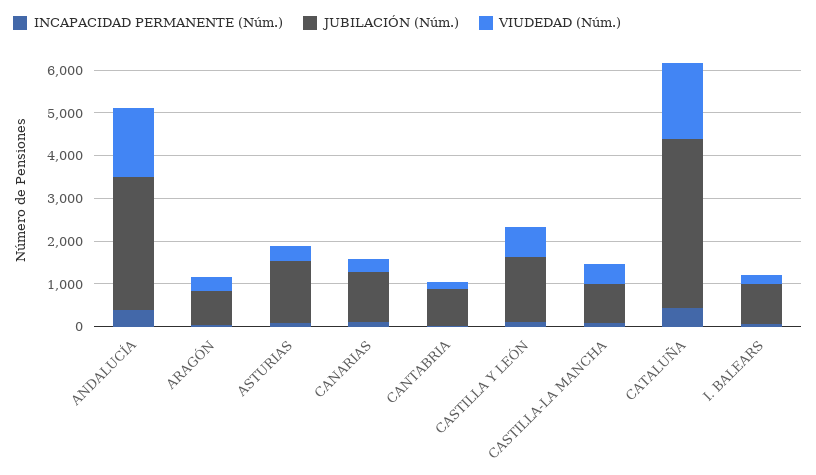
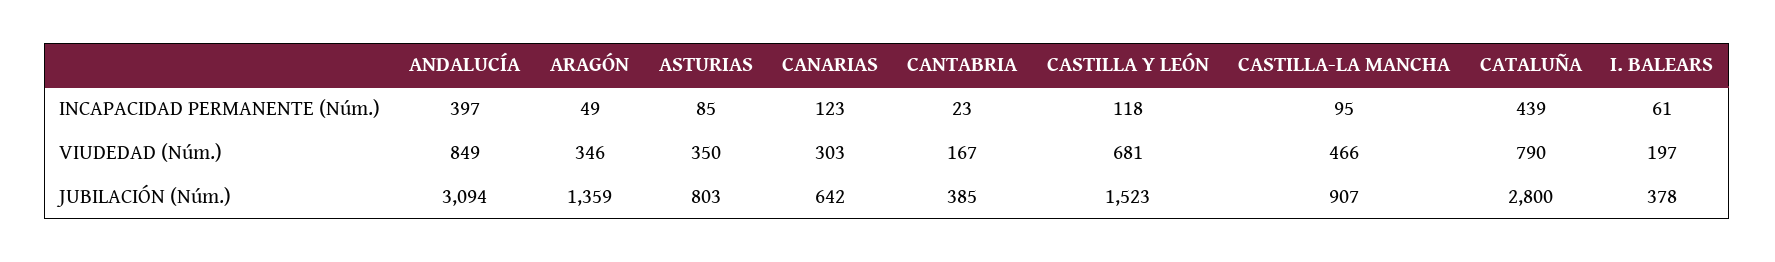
  {
    "INCAPACIDAD PERMANENTE (Núm.)": {
      "ANDALUCÍA": 397,
      "ARAGÓN": 49,
      "ASTURIAS": 85,
      "CANARIAS": 123,
      "CANTABRIA": 23,
      "CASTILLA Y LEÓN": 118,
      "CASTILLA-LA MANCHA": 95,
      "CATALUÑA": 439,
      "I. BALEARS": 61
    },
    "JUBILACIÓN (Núm.)": {
      "ANDALUCÍA": 3094,
-     "ARAGÓN": 800,
+     "ARAGÓN": 1359,
-     "ASTURIAS": 1400,
+     "ASTURIAS": 803,
-     "CANARIAS": 1200,
+     "CANARIAS": 642,
-     "CANTABRIA": 800,
+     "CANTABRIA": 385,
      "CASTILLA Y LEÓN": 1523,
      "CASTILLA-LA MANCHA": 907,
-     "CATALUÑA": 4000,
+     "CATALUÑA": 2800,
-     "I. BALEARS": 1000
+     "I. BALEARS": 378
    },
    "VIUDEDAD (Núm.)": {
-     "ANDALUCÍA": 1600,
+     "ANDALUCÍA": 849,
      "ARAGÓN": 346,
      "ASTURIAS": 350,
      "CANARIAS": 303,
      "CANTABRIA": 167,
      "CASTILLA Y LEÓN": 681,
      "CASTILLA-LA MANCHA": 466,
-     "CATALUÑA": 1800,
+     "CATALUÑA": 790,
      "I. BALEARS": 197
    }
  }

